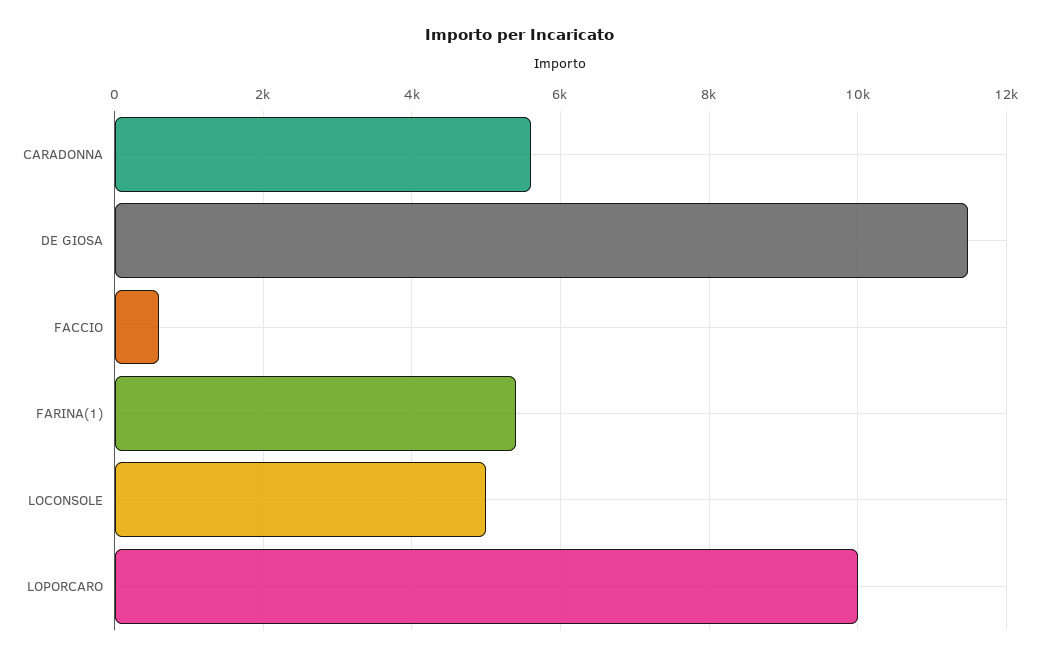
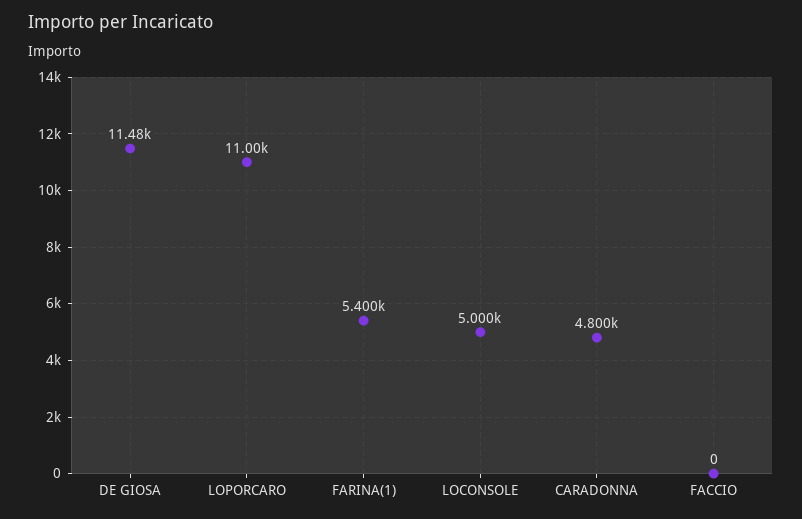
  {
-   "CARADONNA": 5600,
+   "CARADONNA": 4800,
    "DE GIOSA": 11480,
-   "FACCIO": 600,
+   "FACCIO": 0,
    "FARINA(1)": 5400,
    "LOCONSOLE": 5000,
-   "LOPORCARO": 10000
+   "LOPORCARO": 11000
  }

